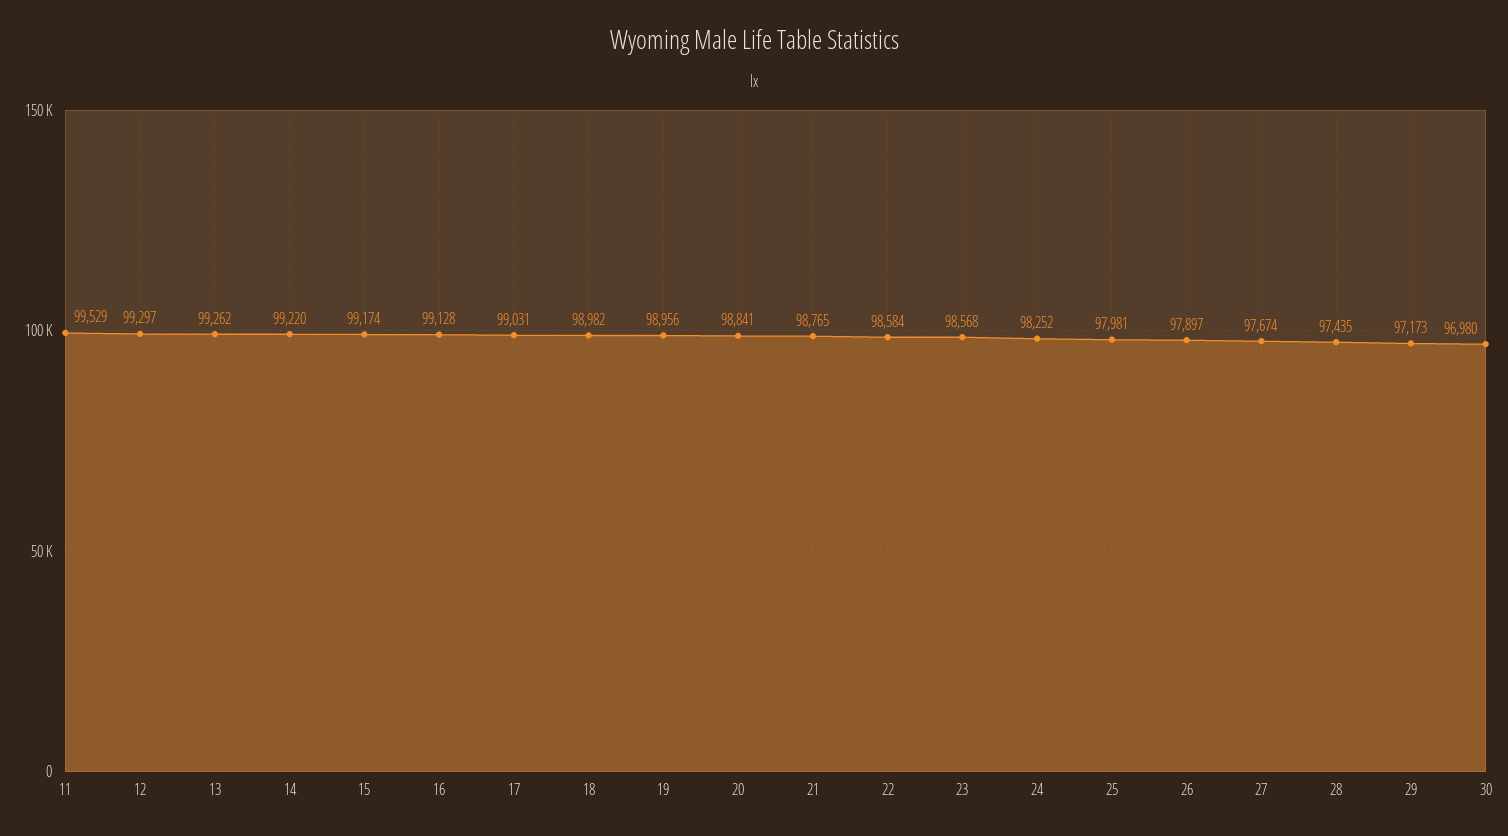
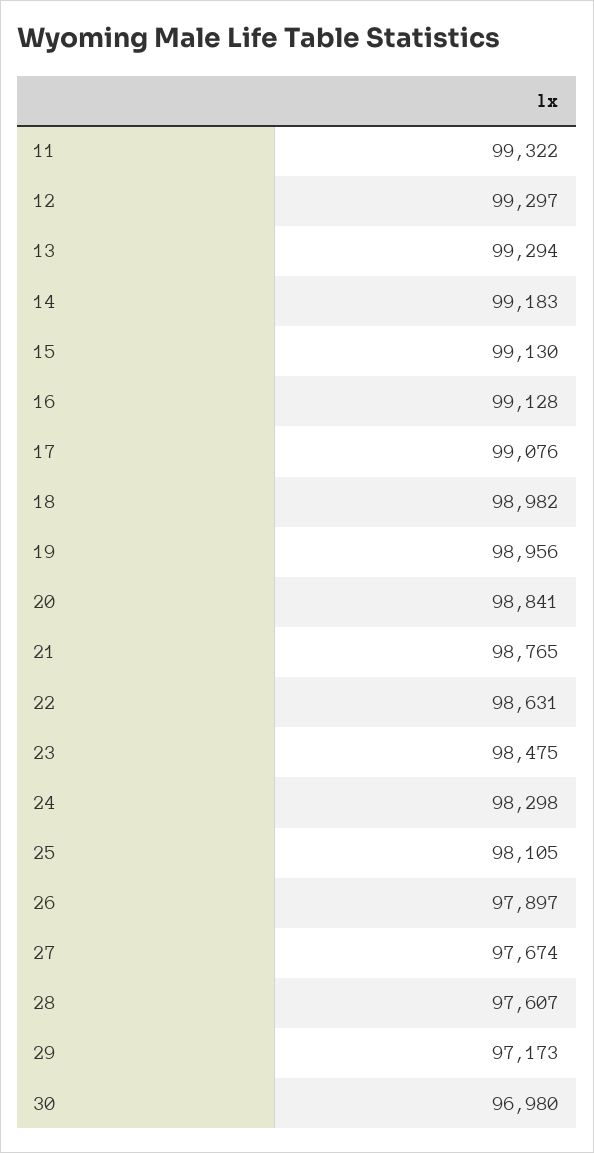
  {
-   "11": 99529,
+   "11": 99322,
    "12": 99297,
-   "13": 99262,
+   "13": 99294,
-   "14": 99220,
+   "14": 99183,
-   "15": 99174,
+   "15": 99130,
    "16": 99128,
-   "17": 99031,
+   "17": 99076,
    "18": 98982,
    "19": 98956,
    "20": 98841,
    "21": 98765,
-   "22": 98584,
+   "22": 98631,
-   "23": 98568,
+   "23": 98475,
-   "24": 98252,
+   "24": 98298,
-   "25": 97981,
+   "25": 98105,
    "26": 97897,
    "27": 97674,
-   "28": 97435,
+   "28": 97607,
    "29": 97173,
    "30": 96980
  }

